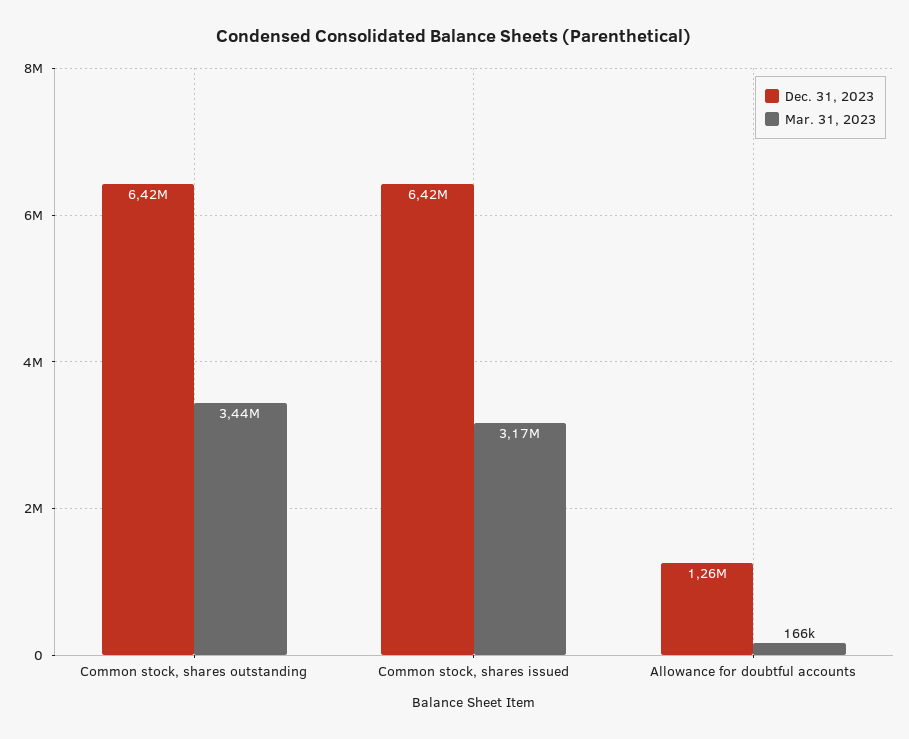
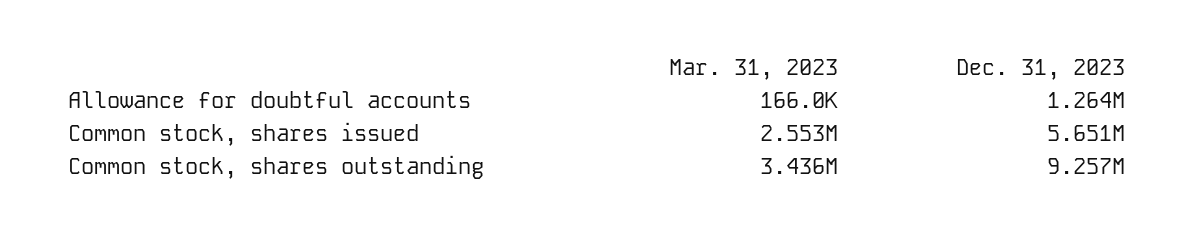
  {
    "Dec. 31, 2023": {
-     "Common stock, shares outstanding": 6420000,
+     "Common stock, shares outstanding": 9257000,
-     "Common stock, shares issued": 6420000,
+     "Common stock, shares issued": 5651000,
      "Allowance for doubtful accounts": 1264000
    },
    "Mar. 31, 2023": {
      "Common stock, shares outstanding": 3436000,
-     "Common stock, shares issued": 3170000,
+     "Common stock, shares issued": 2553000,
      "Allowance for doubtful accounts": 166000
    }
  }

